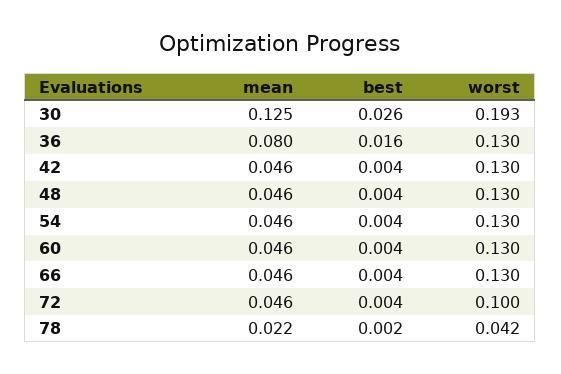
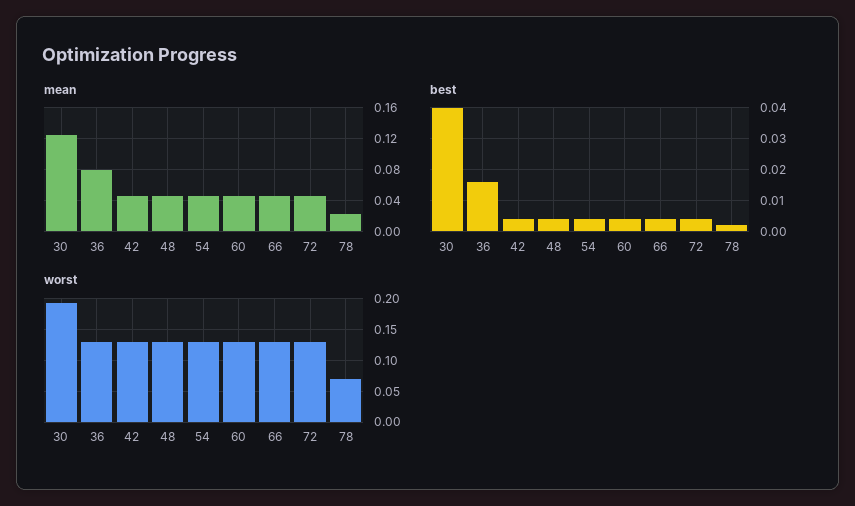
  {
    "mean": {
      "30": 0.125,
      "36": 0.08,
      "42": 0.046,
      "48": 0.046,
      "54": 0.046,
      "60": 0.046,
      "66": 0.046,
      "72": 0.046,
      "78": 0.022
    },
    "best": {
-     "30": 0.026,
+     "30": 0.04,
      "36": 0.016,
      "42": 0.004,
      "48": 0.004,
      "54": 0.004,
      "60": 0.004,
      "66": 0.004,
      "72": 0.004,
      "78": 0.002
    },
    "worst": {
      "30": 0.193,
      "36": 0.13,
      "42": 0.13,
      "48": 0.13,
      "54": 0.13,
      "60": 0.13,
      "66": 0.13,
-     "72": 0.1,
+     "72": 0.13,
-     "78": 0.042
+     "78": 0.07
    }
  }

